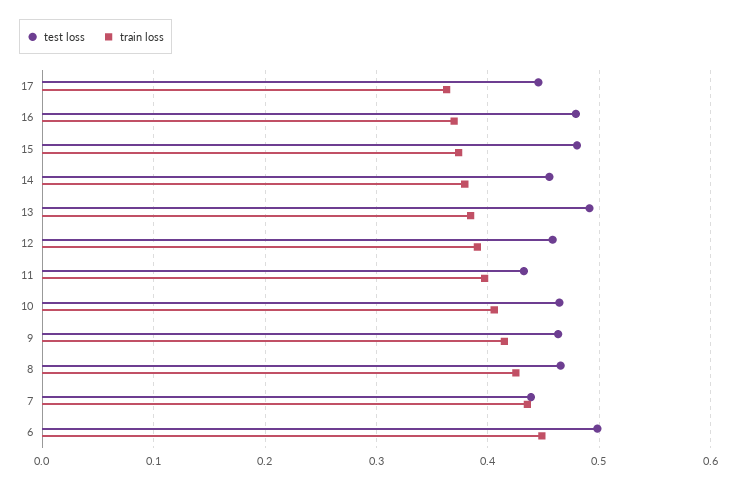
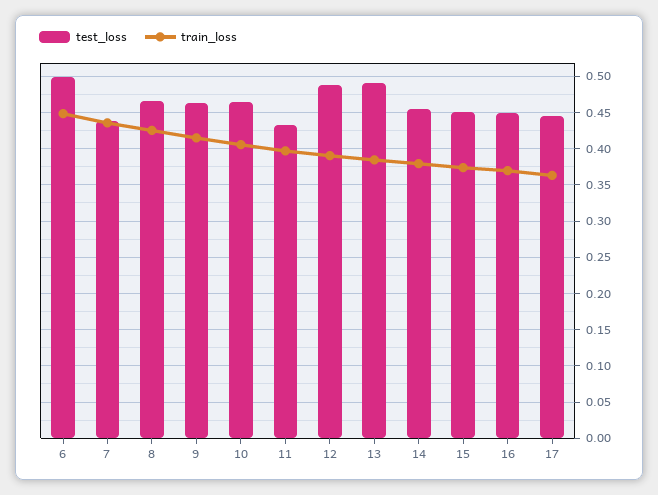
  {
    "test loss": {
      "17": 0.45,
-     "16": 0.48,
+     "16": 0.45,
-     "15": 0.48,
+     "15": 0.45,
      "14": 0.46,
      "13": 0.49,
-     "12": 0.46,
+     "12": 0.49,
      "11": 0.43,
      "10": 0.46,
      "9": 0.46,
      "8": 0.47,
      "7": 0.44,
      "6": 0.5
    },
    "train loss": {
      "17": 0.36,
      "16": 0.37,
      "15": 0.37,
      "14": 0.38,
      "13": 0.38,
      "12": 0.39,
      "11": 0.4,
      "10": 0.41,
      "9": 0.41,
      "8": 0.43,
      "7": 0.44,
      "6": 0.45
    }
  }

